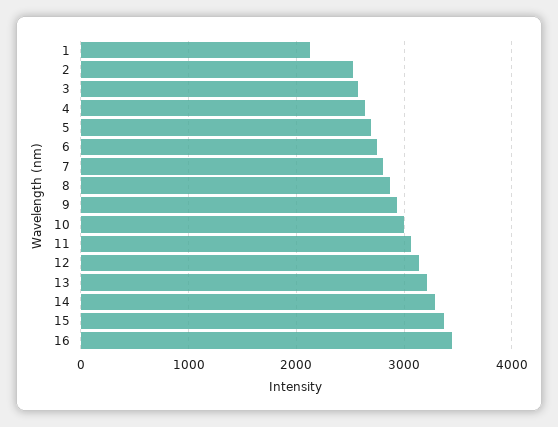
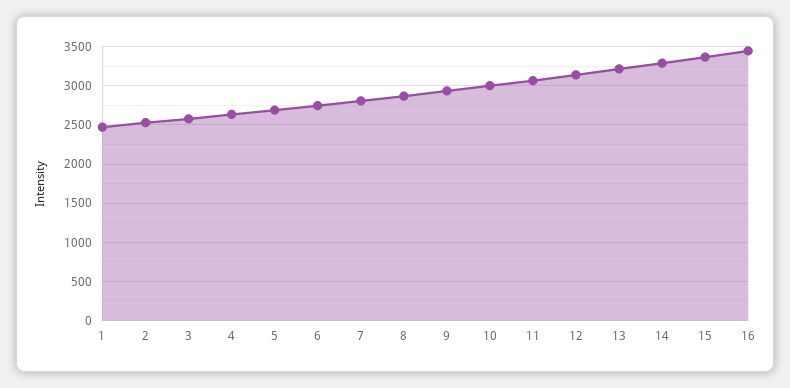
  {
-   "1": 2100,
+   "1": 2500,
    "2": 2500,
    "3": 2600,
    "4": 2600,
    "5": 2700,
    "6": 2700,
    "7": 2800,
    "8": 2900,
    "9": 2900,
    "10": 3000,
    "11": 3100,
    "12": 3100,
    "13": 3200,
    "14": 3300,
    "15": 3400,
    "16": 3400
  }

